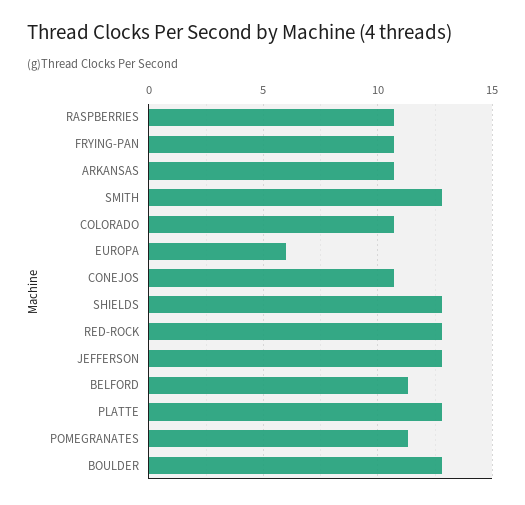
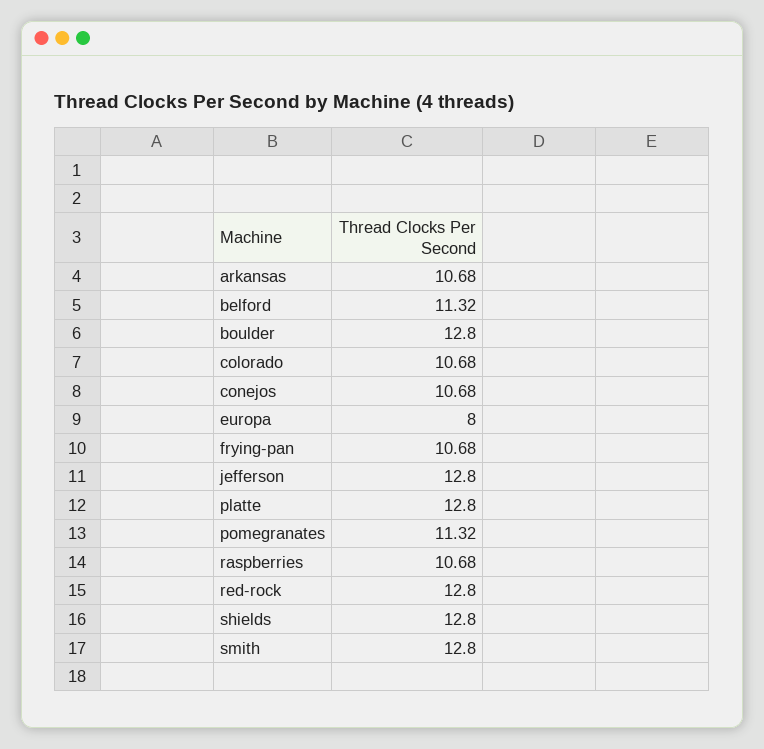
  {
    "RASPBERRIES": 10.68,
    "FRYING-PAN": 10.68,
    "ARKANSAS": 10.68,
    "SMITH": 12.8,
    "COLORADO": 10.68,
-   "EUROPA": 6,
+   "EUROPA": 8,
    "CONEJOS": 10.68,
    "SHIELDS": 12.8,
    "RED-ROCK": 12.8,
    "JEFFERSON": 12.8,
    "BELFORD": 11.32,
    "PLATTE": 12.8,
    "POMEGRANATES": 11.32,
    "BOULDER": 12.8
  }

